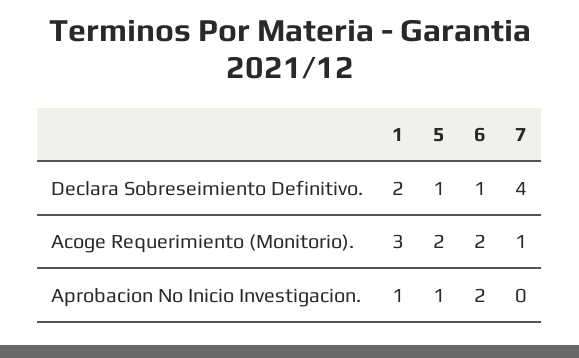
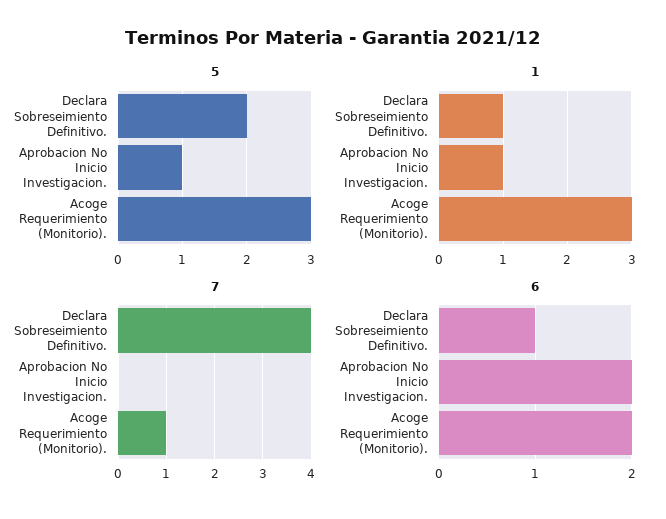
  {
    "1": {
-     "Declara Sobreseimiento Definitivo.": 2,
+     "Declara Sobreseimiento Definitivo.": 1,
      "Acoge Requerimiento (Monitorio).": 3,
      "Aprobacion No Inicio Investigacion.": 1
    },
    "5": {
-     "Declara Sobreseimiento Definitivo.": 1,
+     "Declara Sobreseimiento Definitivo.": 2,
-     "Acoge Requerimiento (Monitorio).": 2,
+     "Acoge Requerimiento (Monitorio).": 3,
      "Aprobacion No Inicio Investigacion.": 1
    },
    "6": {
      "Declara Sobreseimiento Definitivo.": 1,
      "Acoge Requerimiento (Monitorio).": 2,
      "Aprobacion No Inicio Investigacion.": 2
    },
    "7": {
      "Declara Sobreseimiento Definitivo.": 4,
      "Acoge Requerimiento (Monitorio).": 1,
      "Aprobacion No Inicio Investigacion.": 0
    }
  }

